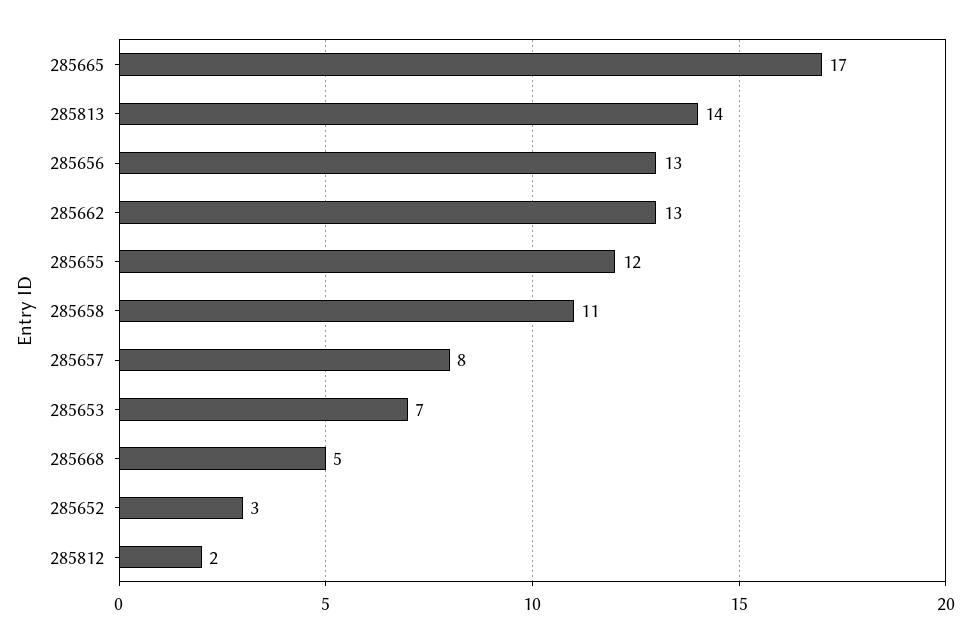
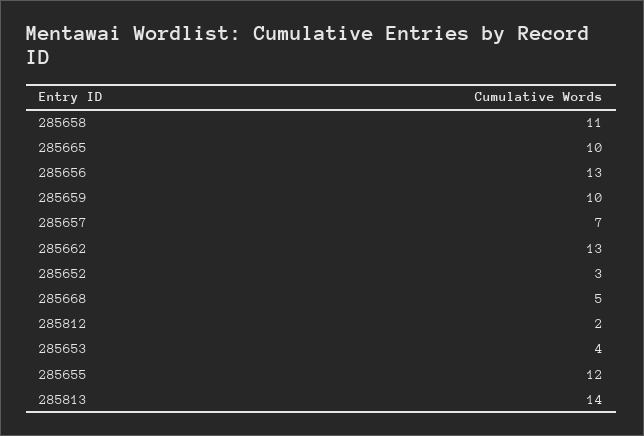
  {
-   "285665": 17,
+   "285665": 10,
    "285813": 14,
    "285656": 13,
    "285662": 13,
    "285655": 12,
    "285658": 11,
-   "285657": 8,
+   "285657": 7,
-   "285653": 7,
+   "285653": 4,
    "285668": 5,
    "285652": 3,
-   "285812": 2
+   "285812": 2,
+   "285659": 10
  }

